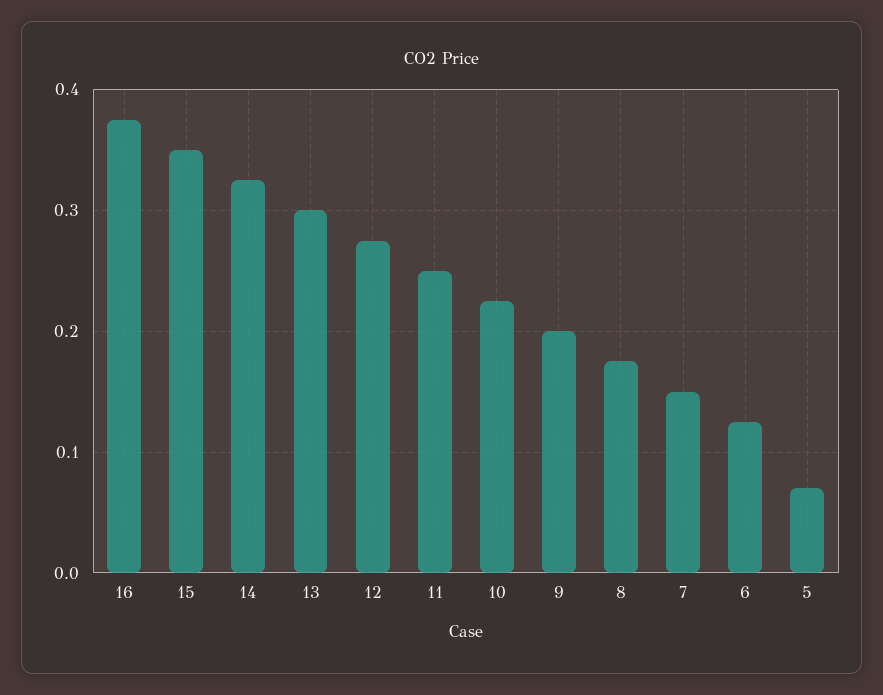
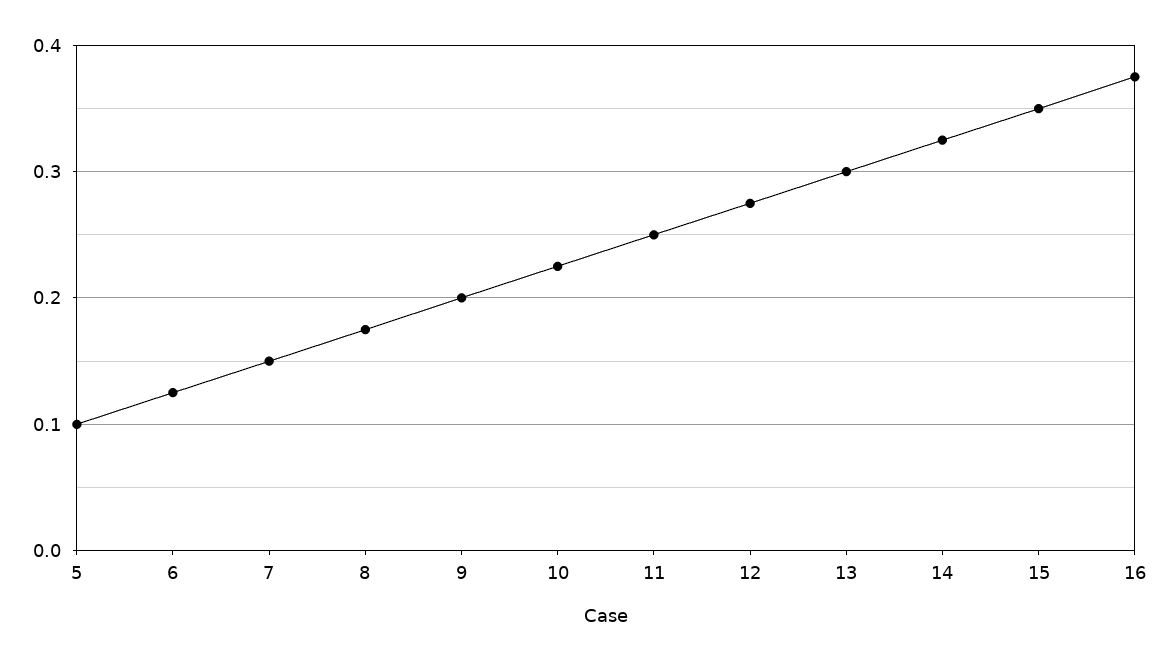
  {
    "16": 0.38,
    "15": 0.35,
    "14": 0.33,
    "13": 0.3,
    "12": 0.28,
    "11": 0.25,
    "10": 0.23,
    "9": 0.2,
    "8": 0.18,
    "7": 0.15,
    "6": 0.13,
-   "5": 0.07
+   "5": 0.1
  }

